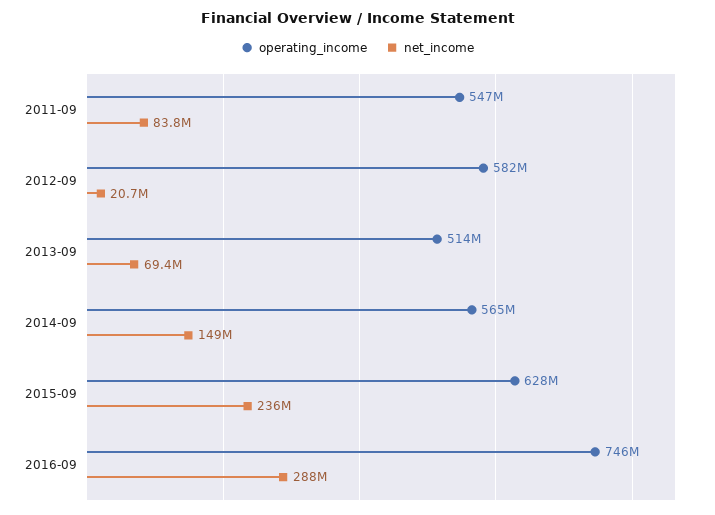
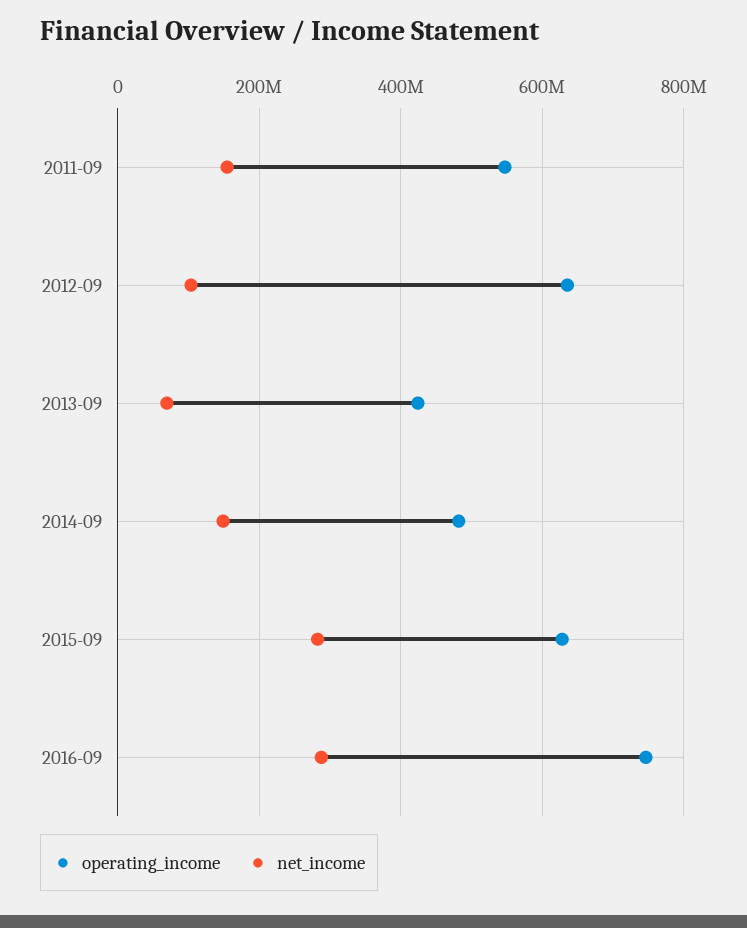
  {
    "operating_income": {
      "2011-09": 547000000,
-     "2012-09": 582000000,
+     "2012-09": 640000000,
-     "2013-09": 514000000,
+     "2013-09": 420000000,
-     "2014-09": 565000000,
+     "2014-09": 480000000,
      "2015-09": 628000000,
      "2016-09": 746000000
    },
    "net_income": {
-     "2011-09": 83800000,
+     "2011-09": 160000000,
-     "2012-09": 20700000,
+     "2012-09": 100000000,
      "2013-09": 69400000,
      "2014-09": 149000000,
-     "2015-09": 236000000,
+     "2015-09": 280000000,
      "2016-09": 288000000
    }
  }

